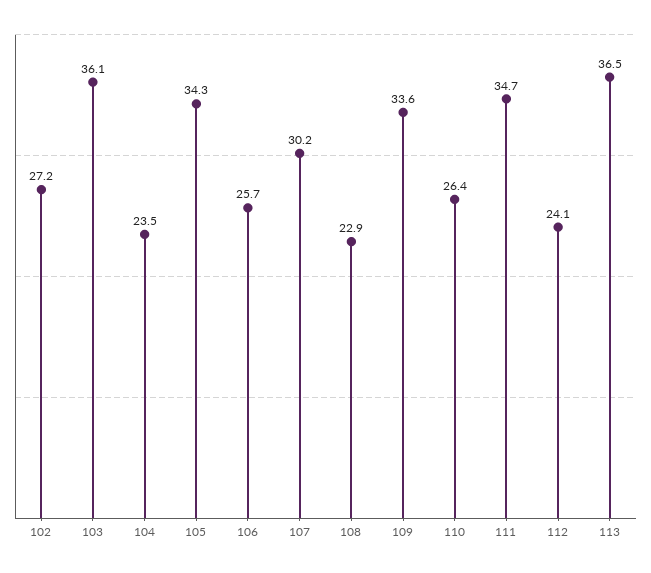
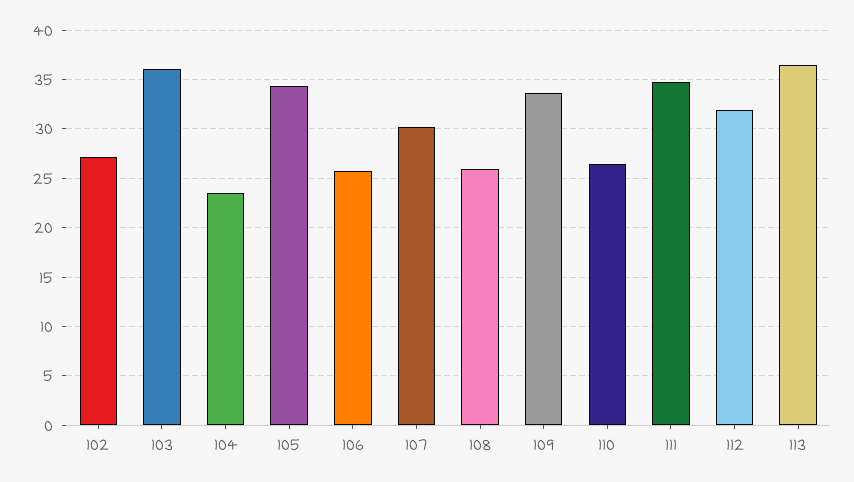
  {
    "102": 27.2,
    "103": 36.1,
    "104": 23.5,
    "105": 34.3,
    "106": 25.7,
    "107": 30.2,
-   "108": 22.9,
+   "108": 26,
    "109": 33.6,
    "110": 26.4,
    "111": 34.7,
-   "112": 24.1,
+   "112": 32,
    "113": 36.5
  }

